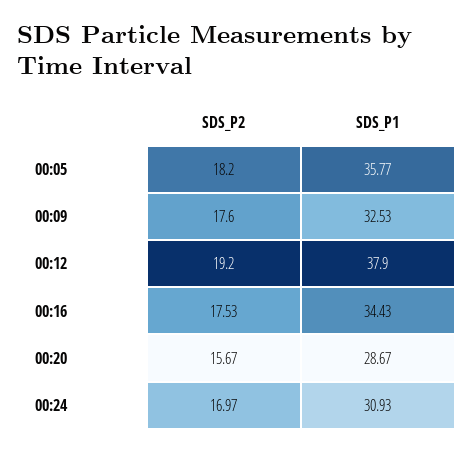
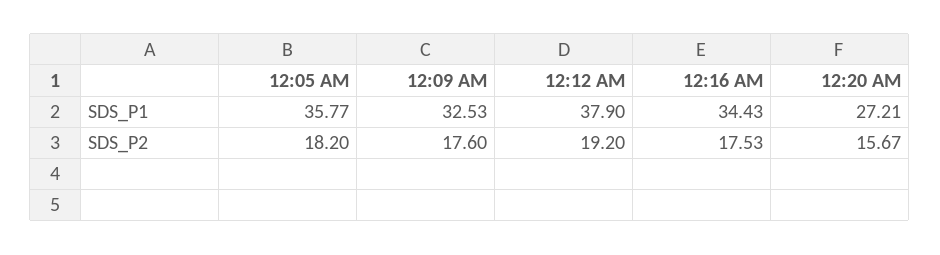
  {
    "SDS_P2": {
      "00:05": 18.2,
      "00:09": 17.6,
      "00:12": 19.2,
      "00:16": 17.53,
-     "00:20": 15.67,
+     "00:20": 15.67
-     "00:24": 16.97
    },
    "SDS_P1": {
      "00:05": 35.77,
      "00:09": 32.53,
      "00:12": 37.9,
      "00:16": 34.43,
-     "00:20": 28.67,
+     "00:20": 27.21
-     "00:24": 30.93
    }
  }

